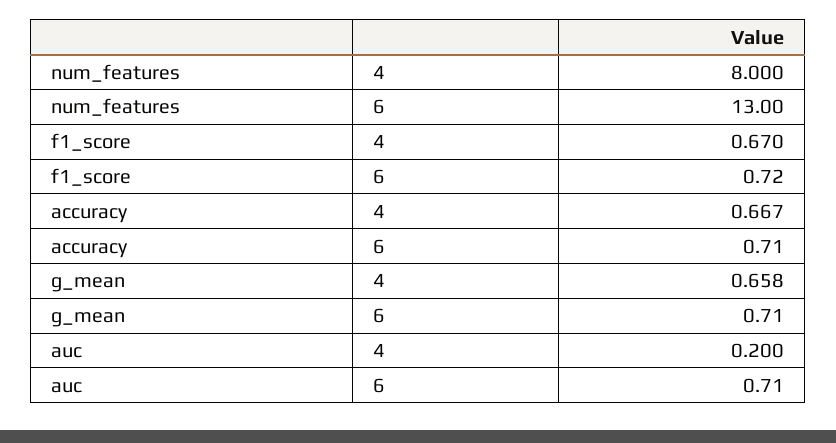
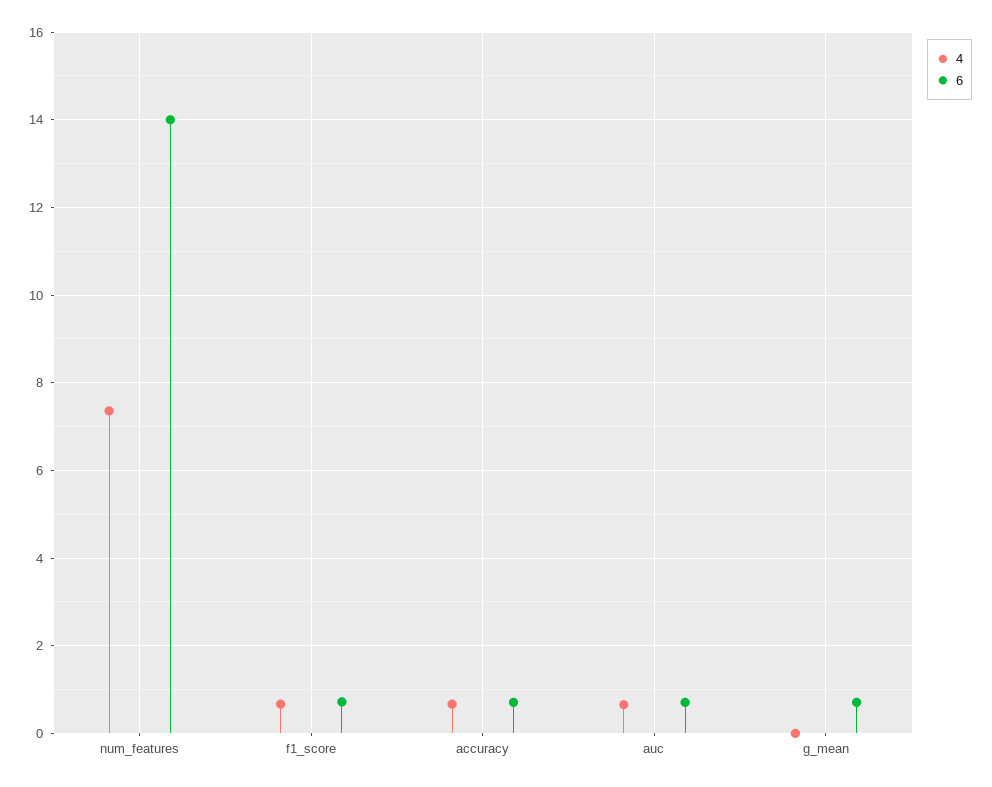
  {
    "4": {
-     "num_features": 8,
+     "num_features": 7.4,
      "f1_score": 0.67,
      "accuracy": 0.667,
-     "g_mean": 0.658,
+     "g_mean": 0,
-     "auc": 0.2
+     "auc": 0.6
    },
    "6": {
-     "num_features": 13,
+     "num_features": 14,
      "f1_score": 0.72,
      "accuracy": 0.71,
      "g_mean": 0.71,
      "auc": 0.71
    }
  }

